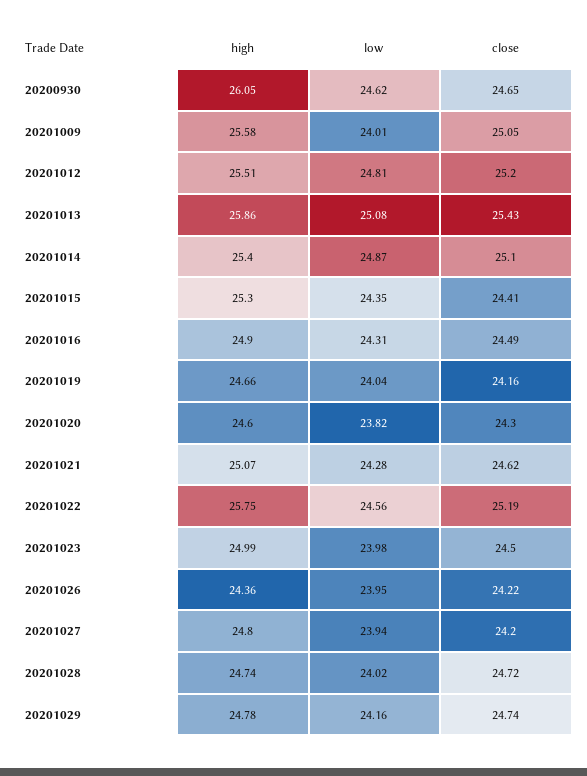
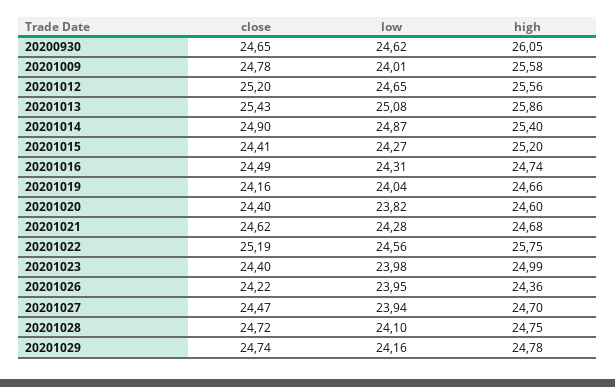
  {
    "high": {
      "20200930": 26.05,
      "20201009": 25.58,
-     "20201012": 25.51,
+     "20201012": 25.56,
      "20201013": 25.86,
      "20201014": 25.4,
-     "20201015": 25.3,
+     "20201015": 25.2,
-     "20201016": 24.9,
+     "20201016": 24.74,
      "20201019": 24.66,
      "20201020": 24.6,
-     "20201021": 25.07,
+     "20201021": 24.68,
      "20201022": 25.75,
      "20201023": 24.99,
      "20201026": 24.36,
-     "20201027": 24.8,
+     "20201027": 24.7,
-     "20201028": 24.74,
+     "20201028": 24.75,
      "20201029": 24.78
    },
    "low": {
      "20200930": 24.62,
      "20201009": 24.01,
-     "20201012": 24.81,
+     "20201012": 24.65,
      "20201013": 25.08,
      "20201014": 24.87,
-     "20201015": 24.35,
+     "20201015": 24.27,
      "20201016": 24.31,
      "20201019": 24.04,
      "20201020": 23.82,
      "20201021": 24.28,
      "20201022": 24.56,
      "20201023": 23.98,
      "20201026": 23.95,
      "20201027": 23.94,
-     "20201028": 24.02,
+     "20201028": 24.1,
      "20201029": 24.16
    },
    "close": {
      "20200930": 24.65,
-     "20201009": 25.05,
+     "20201009": 24.78,
      "20201012": 25.2,
      "20201013": 25.43,
-     "20201014": 25.1,
+     "20201014": 24.9,
      "20201015": 24.41,
      "20201016": 24.49,
      "20201019": 24.16,
-     "20201020": 24.3,
+     "20201020": 24.4,
      "20201021": 24.62,
      "20201022": 25.19,
-     "20201023": 24.5,
+     "20201023": 24.4,
      "20201026": 24.22,
-     "20201027": 24.2,
+     "20201027": 24.47,
      "20201028": 24.72,
      "20201029": 24.74
    }
  }

